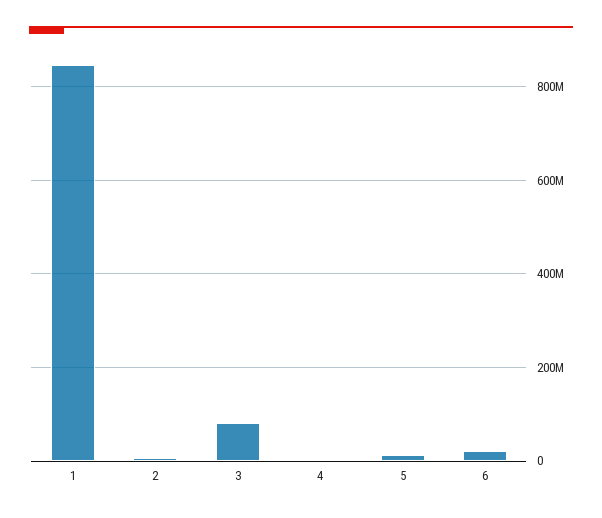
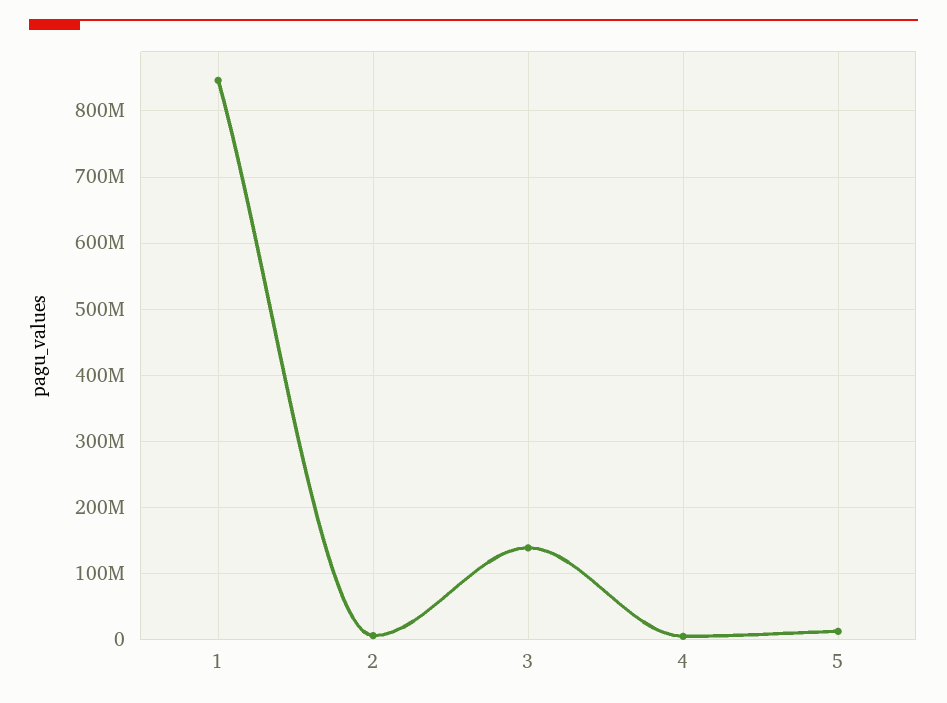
  {
    "1": 850000000,
    "2": 10000000,
-   "3": 80000000,
+   "3": 140000000,
    "4": 10000000,
-   "5": 10000000,
+   "5": 10000000
-   "6": 20000000
  }

